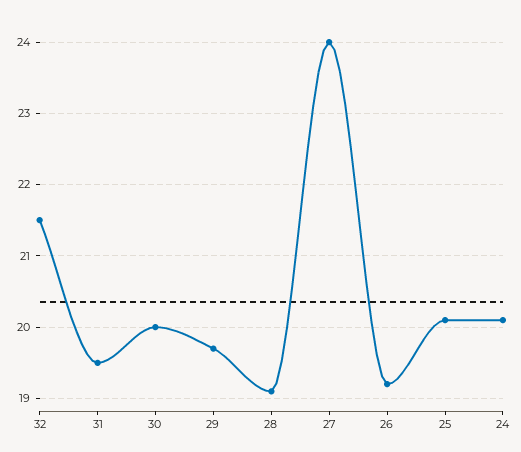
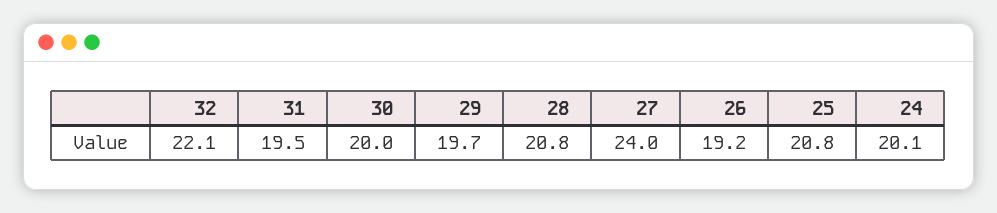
  {
-   "32": 21.5,
+   "32": 22.1,
    "31": 19.5,
    "30": 20,
    "29": 19.7,
-   "28": 19.1,
+   "28": 20.8,
    "27": 24,
    "26": 19.2,
-   "25": 20.1,
+   "25": 20.8,
    "24": 20.1
  }

